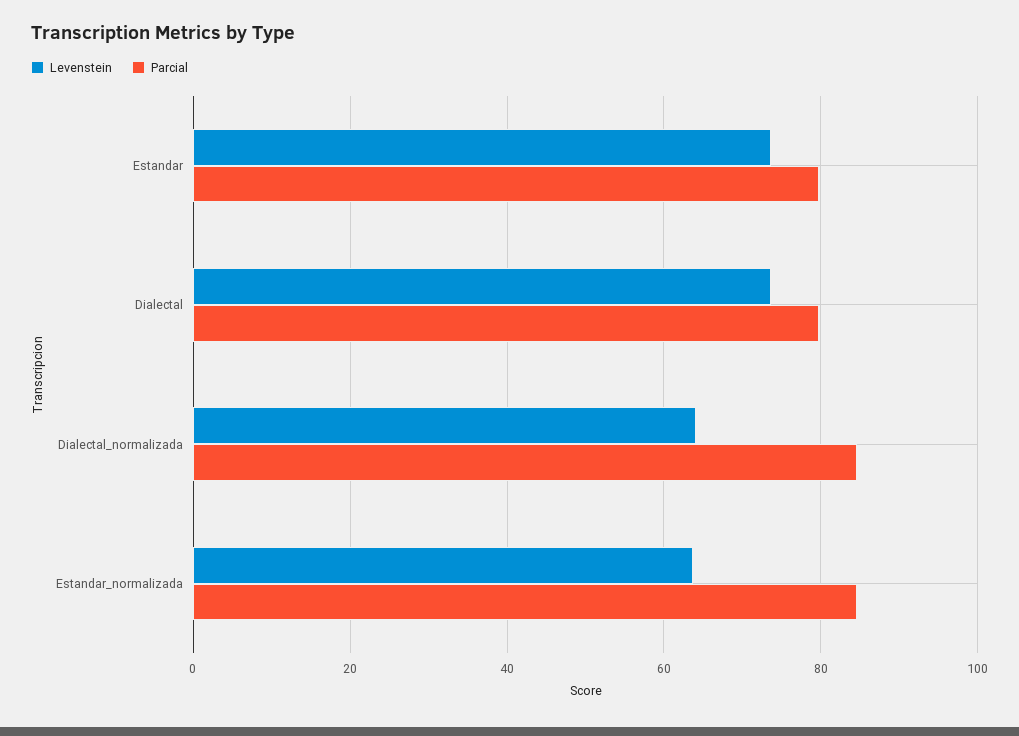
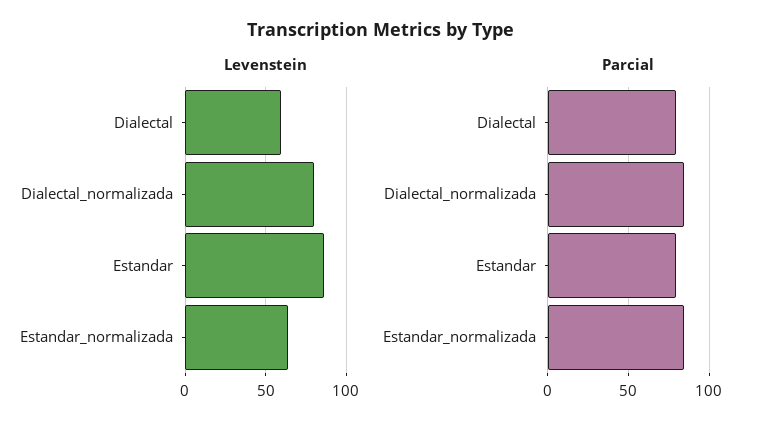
  {
    "Levenstein": {
-     "Estandar": 74,
+     "Estandar": 85,
-     "Dialectal": 74,
+     "Dialectal": 60,
-     "Dialectal_normalizada": 64,
+     "Dialectal_normalizada": 80,
      "Estandar_normalizada": 64
    },
    "Parcial": {
      "Estandar": 80,
      "Dialectal": 80,
      "Dialectal_normalizada": 84,
      "Estandar_normalizada": 84
    }
  }

